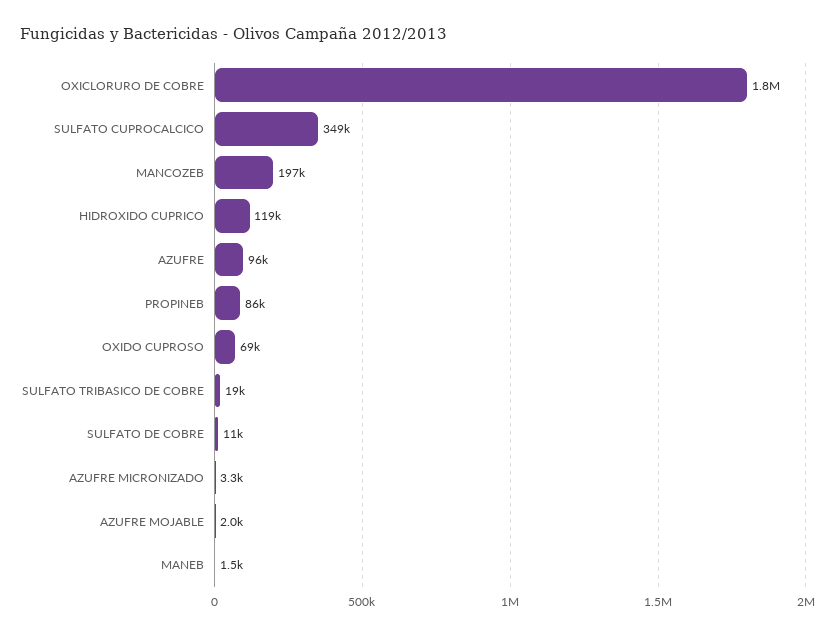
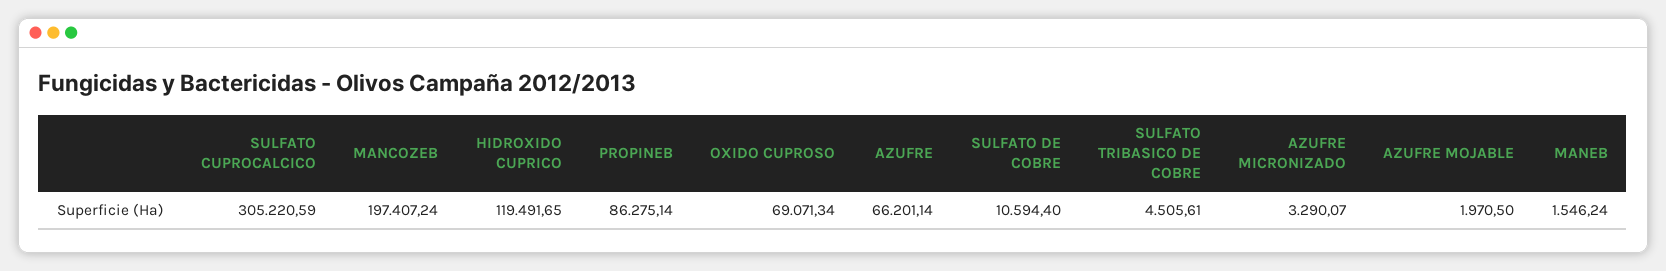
  {
-   "OXICLORURO DE COBRE": 1800000,
-   "SULFATO CUPROCALCICO": 349000,
+   "SULFATO CUPROCALCICO": 305220.59,
    "MANCOZEB": 197407.24,
    "HIDROXIDO CUPRICO": 119491.65,
-   "AZUFRE": 96000,
+   "AZUFRE": 66201.14,
    "PROPINEB": 86275.14,
    "OXIDO CUPROSO": 69071.34,
-   "SULFATO TRIBASICO DE COBRE": 19000,
+   "SULFATO TRIBASICO DE COBRE": 4505.61,
    "SULFATO DE COBRE": 10594.4,
    "AZUFRE MICRONIZADO": 3290.07,
    "AZUFRE MOJABLE": 1970.5,
    "MANEB": 1546.24
  }

